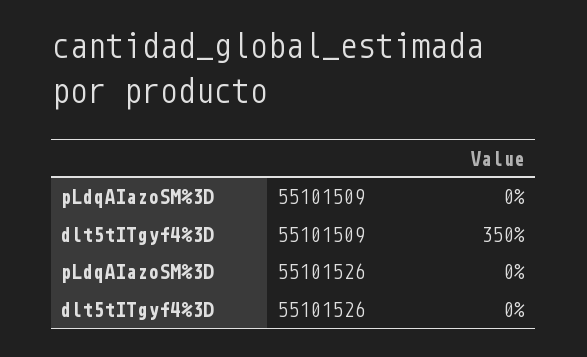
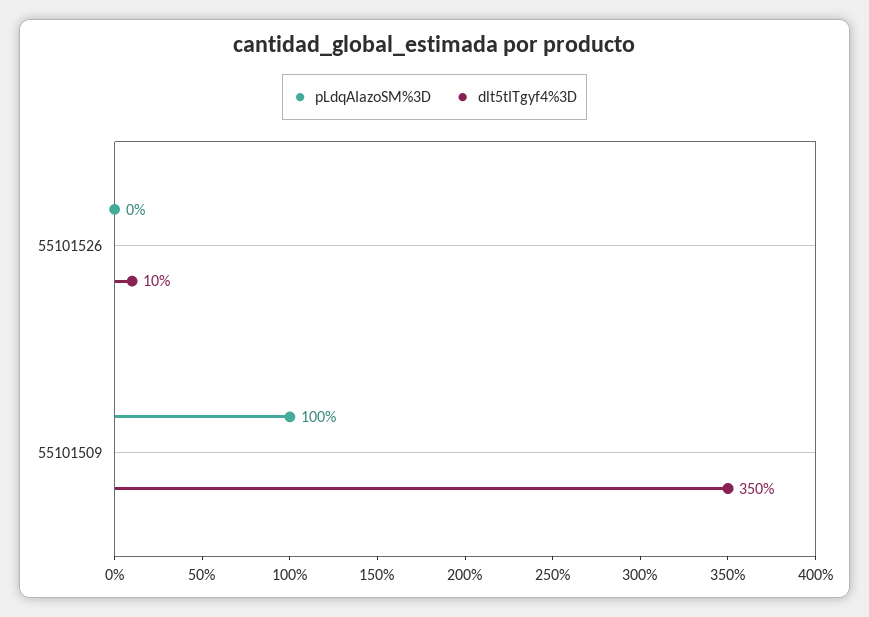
  {
    "pLdqAIazoSM%3D": {
-     "55101509": 0,
+     "55101509": 100,
      "55101526": 0
    },
    "dlt5tITgyf4%3D": {
      "55101509": 350,
-     "55101526": 0
+     "55101526": 10
    }
  }

